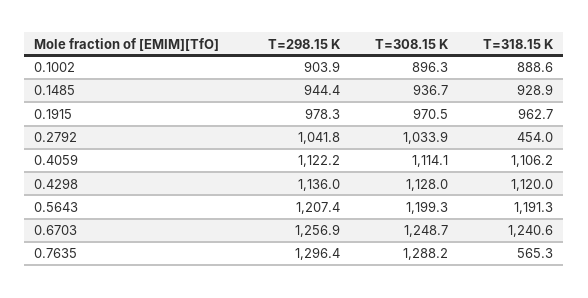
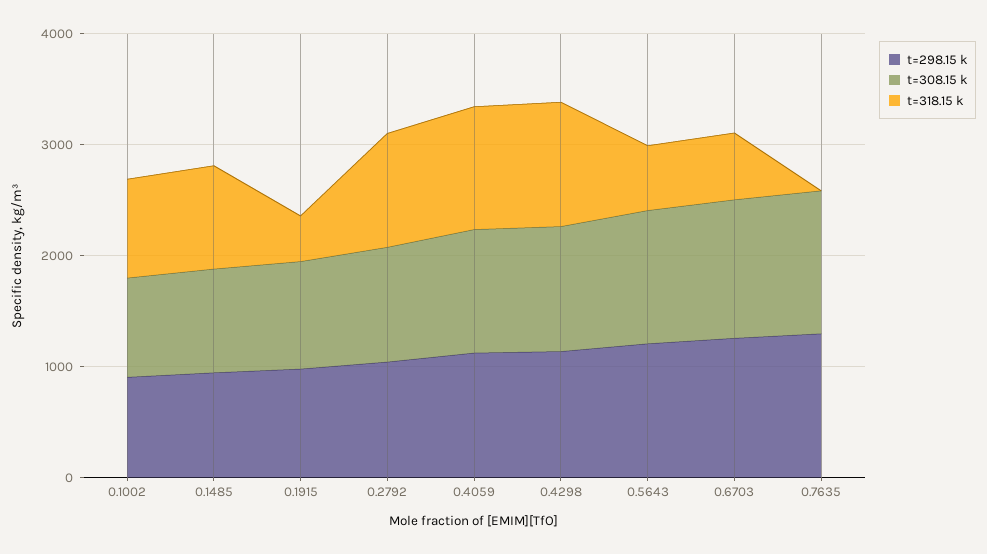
  {
    "T=298.15 K": {
      "0.1002": 903.9,
      "0.1485": 944.4,
      "0.1915": 978.3,
      "0.2792": 1041.8,
      "0.4059": 1122.2,
      "0.4298": 1136,
      "0.5643": 1207.4,
      "0.6703": 1256.9,
      "0.7635": 1296.4
    },
    "T=308.15 K": {
      "0.1002": 896.3,
      "0.1485": 936.7,
      "0.1915": 970.5,
      "0.2792": 1033.9,
      "0.4059": 1114.1,
      "0.4298": 1128,
      "0.5643": 1199.3,
      "0.6703": 1248.7,
      "0.7635": 1288.2
    },
    "T=318.15 K": {
      "0.1002": 888.6,
      "0.1485": 928.9,
-     "0.1915": 962.7,
+     "0.1915": 400,
-     "0.2792": 454,
+     "0.2792": 1000,
      "0.4059": 1106.2,
      "0.4298": 1120,
-     "0.5643": 1191.3,
+     "0.5643": 600,
-     "0.6703": 1240.6,
+     "0.6703": 600,
-     "0.7635": 565.3
+     "0.7635": 0
    }
  }

